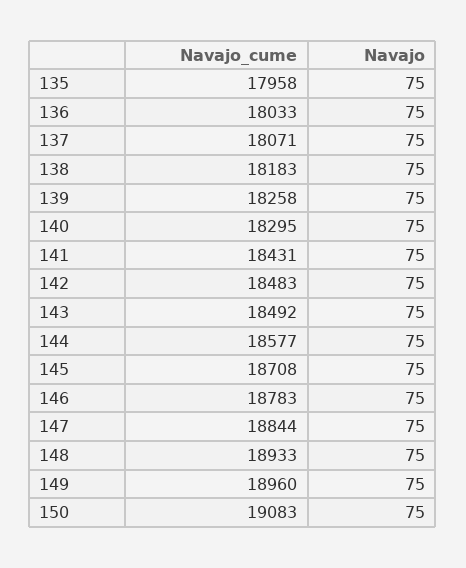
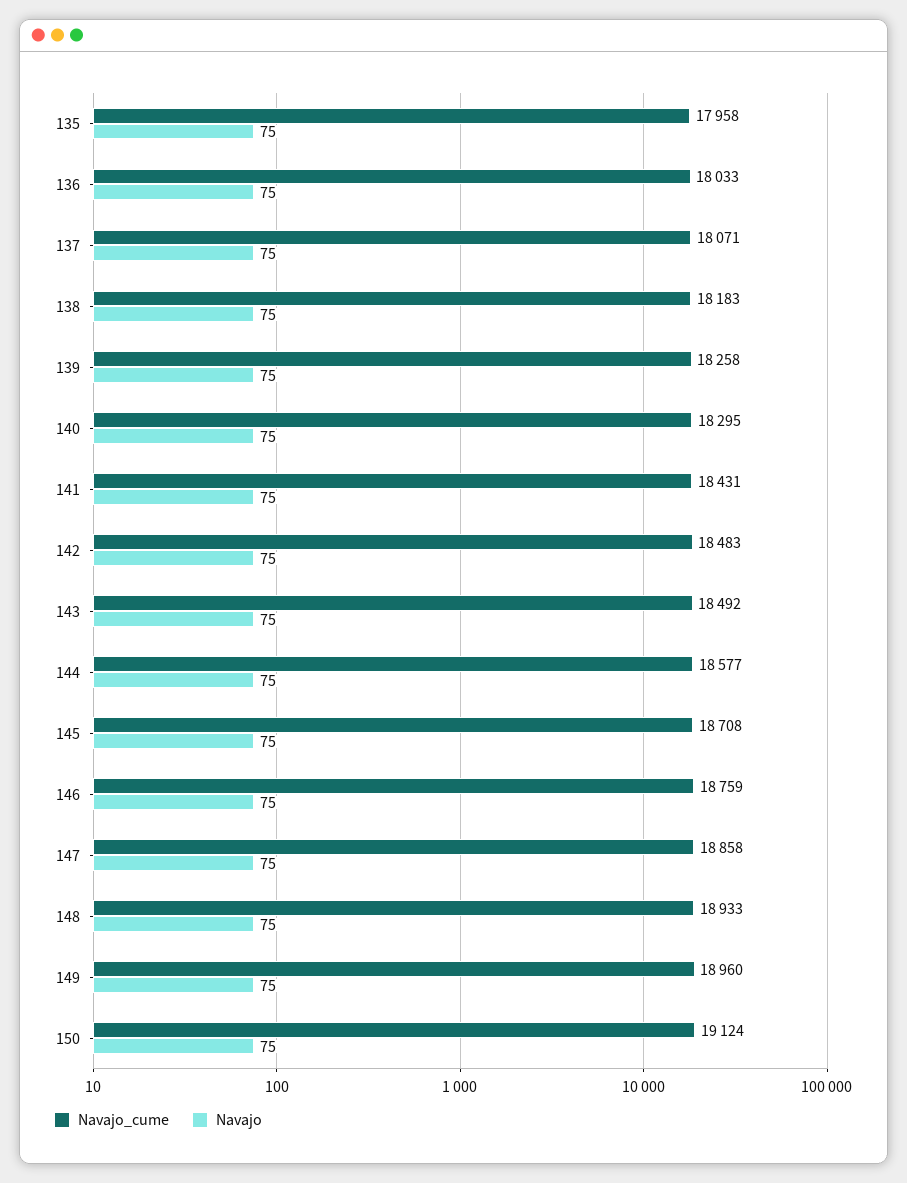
  {
    "Navajo_cume": {
      "135": 17958,
      "136": 18033,
      "137": 18071,
      "138": 18183,
      "139": 18258,
      "140": 18295,
      "141": 18431,
      "142": 18483,
      "143": 18492,
      "144": 18577,
      "145": 18708,
-     "146": 18783,
+     "146": 18759,
-     "147": 18844,
+     "147": 18858,
      "148": 18933,
      "149": 18960,
-     "150": 19083
+     "150": 19124
    },
    "Navajo": {
      "135": 75,
      "136": 75,
      "137": 75,
      "138": 75,
      "139": 75,
      "140": 75,
      "141": 75,
      "142": 75,
      "143": 75,
      "144": 75,
      "145": 75,
      "146": 75,
      "147": 75,
      "148": 75,
      "149": 75,
      "150": 75
    }
  }

